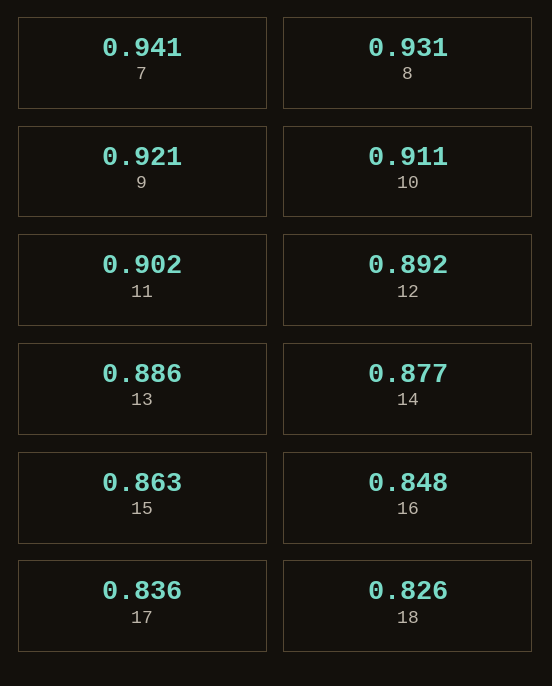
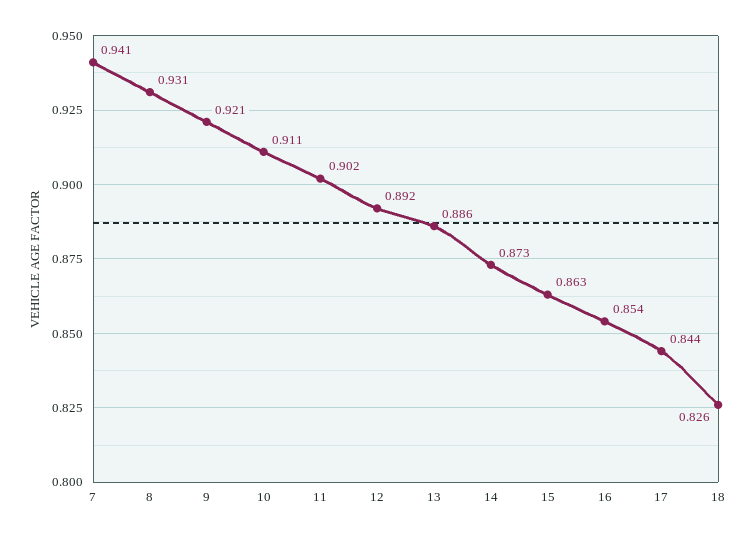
  {
    "7": 0.941,
    "8": 0.931,
    "9": 0.921,
    "10": 0.911,
    "11": 0.902,
    "12": 0.892,
    "13": 0.886,
-   "14": 0.877,
+   "14": 0.873,
    "15": 0.863,
-   "16": 0.848,
+   "16": 0.854,
-   "17": 0.836,
+   "17": 0.844,
    "18": 0.826
  }

